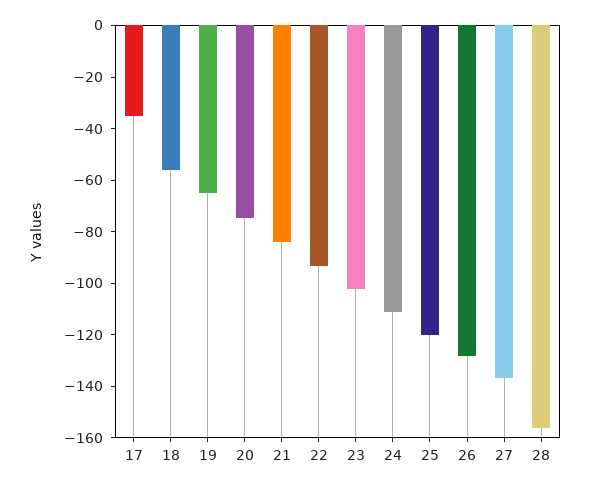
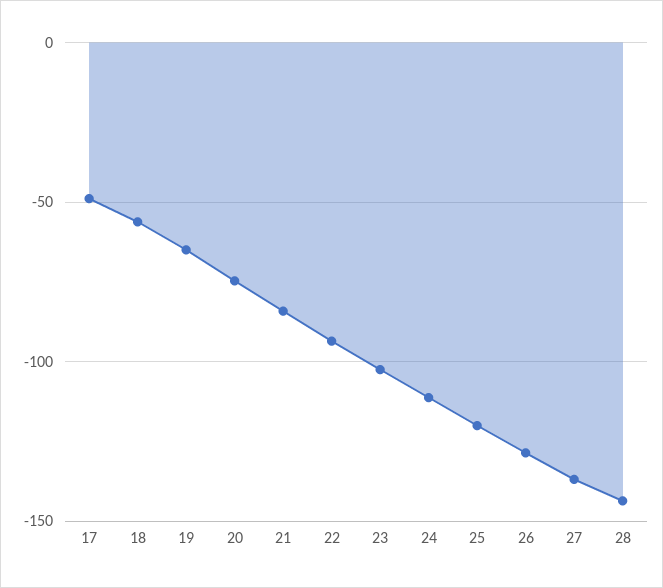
  {
-   "17": -35,
+   "17": -50,
    "18": -55,
    "19": -65,
    "20": -75,
    "21": -85,
    "22": -95,
    "23": -100,
    "24": -110,
    "25": -120,
    "26": -130,
    "27": -135,
-   "28": -155
+   "28": -145
  }

